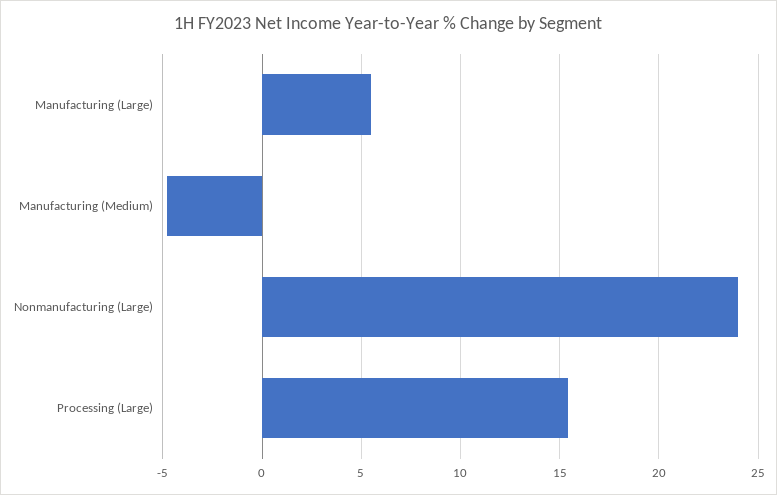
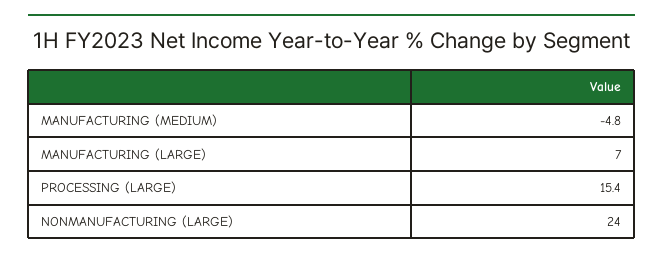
  {
-   "Manufacturing (Large)": 5.5,
+   "Manufacturing (Large)": 7,
    "Manufacturing (Medium)": -4.8,
    "Nonmanufacturing (Large)": 24,
    "Processing (Large)": 15.4
  }

